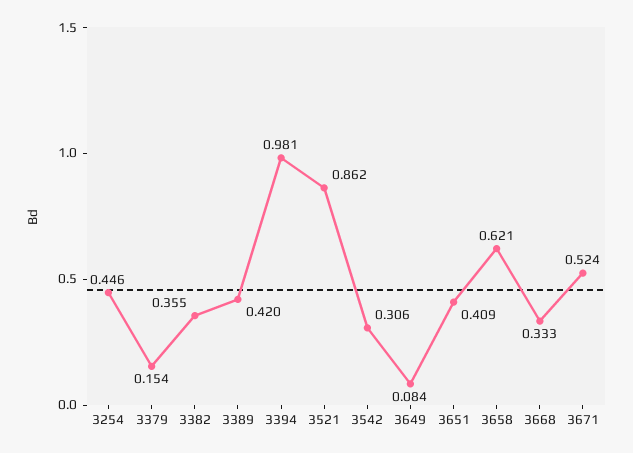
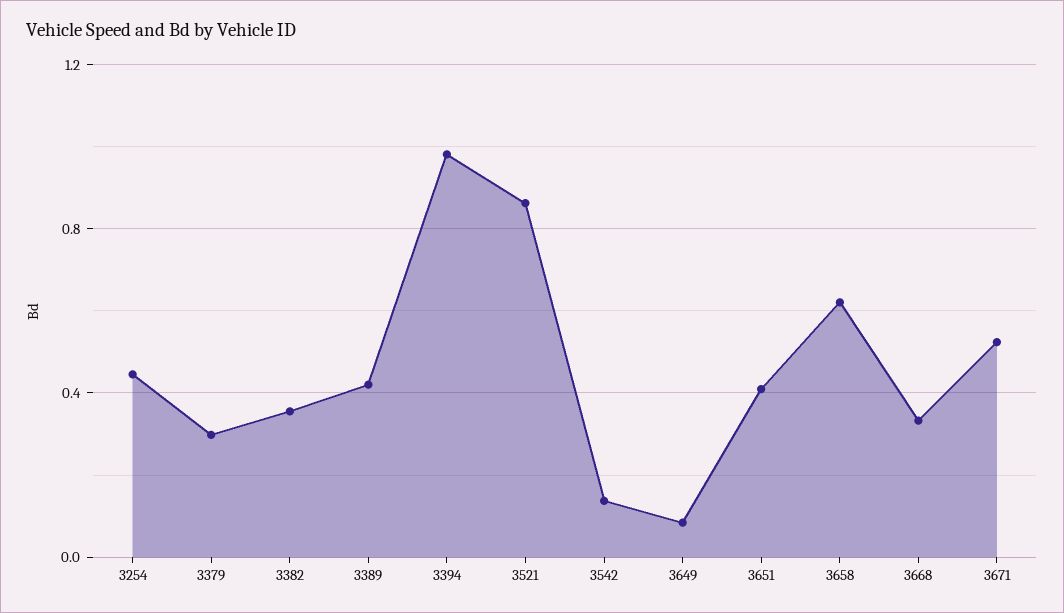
  {
    "3254": 0.446,
-   "3379": 0.154,
+   "3379": 0.3,
    "3382": 0.355,
    "3389": 0.42,
    "3394": 0.981,
    "3521": 0.862,
-   "3542": 0.306,
+   "3542": 0.15,
    "3649": 0.084,
    "3651": 0.409,
    "3658": 0.621,
    "3668": 0.333,
    "3671": 0.524
  }

